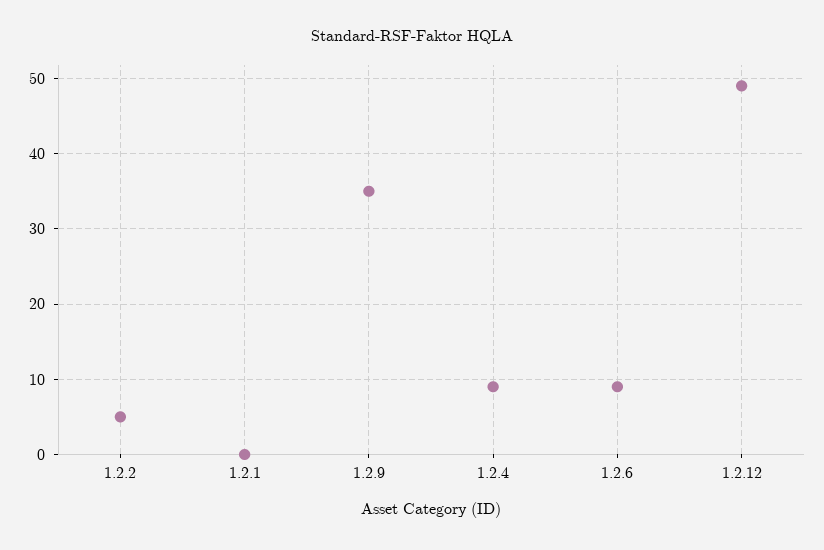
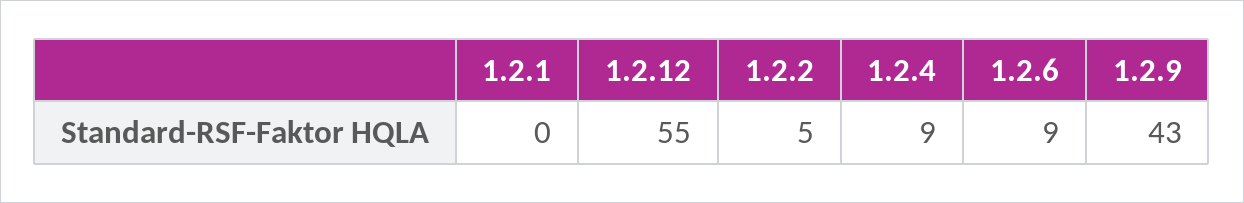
  {
    "1.2.2": 5,
    "1.2.1": 0,
-   "1.2.9": 35,
+   "1.2.9": 43,
    "1.2.4": 9,
    "1.2.6": 9,
-   "1.2.12": 49
+   "1.2.12": 55
  }

